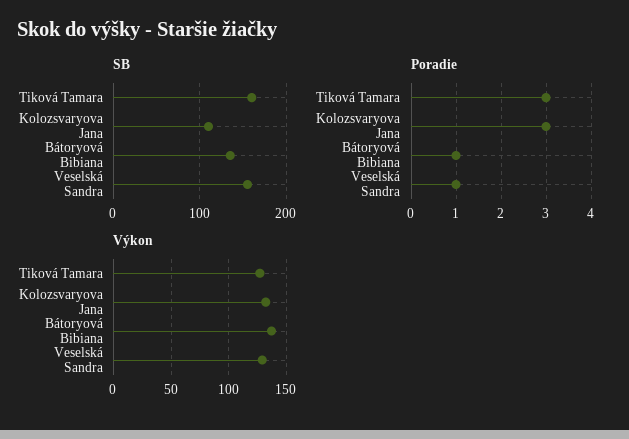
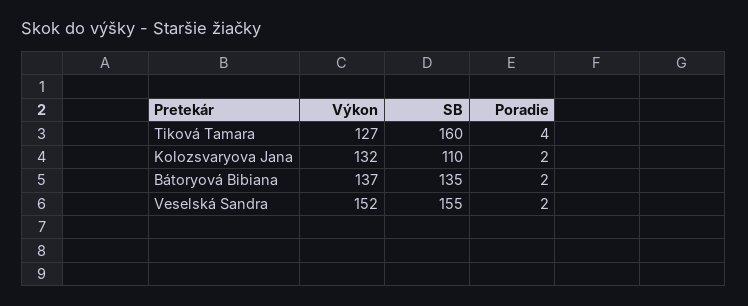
  {
    "SB": {
      "Tiková Tamara": 160,
      "Kolozsvaryova Jana": 110,
      "Bátoryová Bibiana": 135,
      "Veselská Sandra": 155
    },
    "Poradie": {
-     "Tiková Tamara": 3,
+     "Tiková Tamara": 4,
-     "Kolozsvaryova Jana": 3,
+     "Kolozsvaryova Jana": 2,
-     "Bátoryová Bibiana": 1,
+     "Bátoryová Bibiana": 2,
-     "Veselská Sandra": 1
+     "Veselská Sandra": 2
    },
    "Výkon": {
      "Tiková Tamara": 127,
      "Kolozsvaryova Jana": 132,
      "Bátoryová Bibiana": 137,
-     "Veselská Sandra": 130
+     "Veselská Sandra": 152
    }
  }

